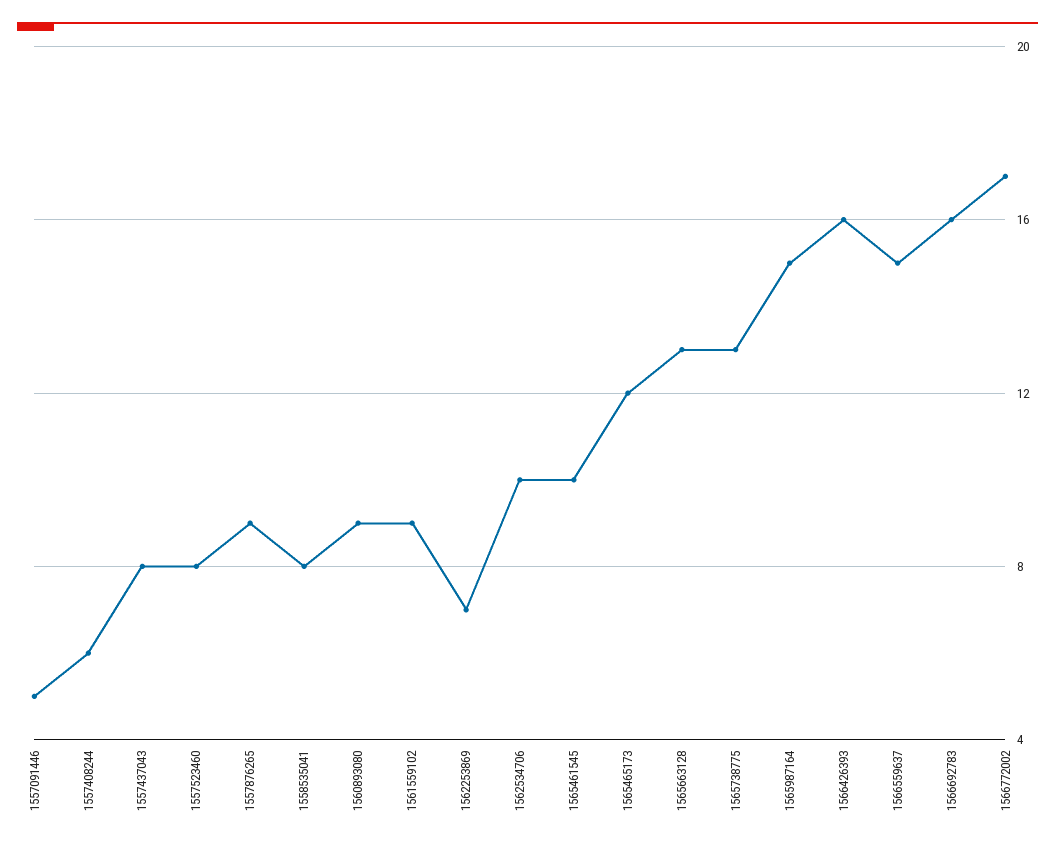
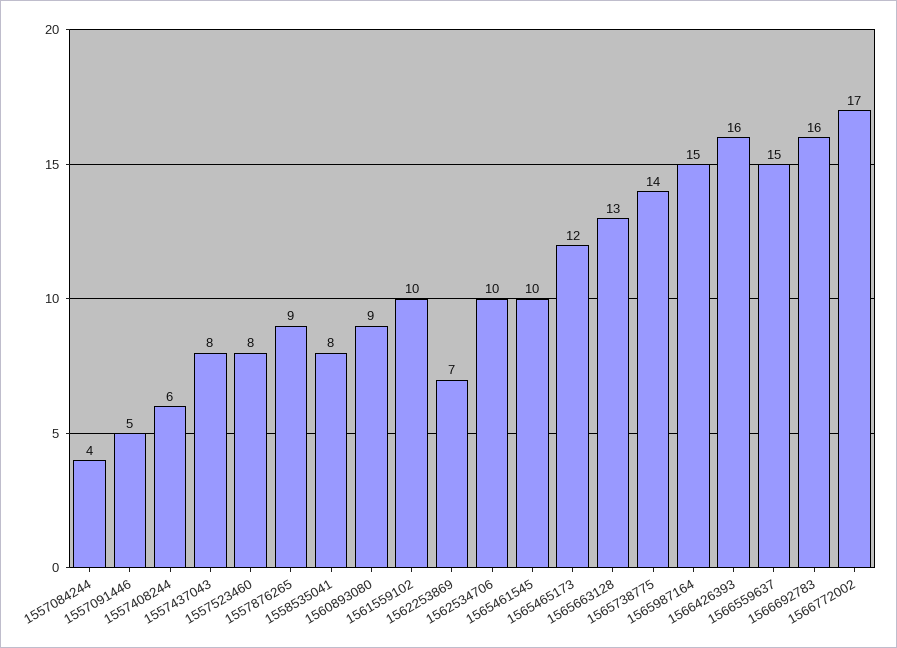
  {
    "1557091446": 5,
    "1557408244": 6,
    "1557437043": 8,
    "1557523460": 8,
    "1557876265": 9,
    "1558535041": 8,
    "1560893080": 9,
-   "1561559102": 9,
+   "1561559102": 10,
    "1562253869": 7,
    "1562534706": 10,
    "1565461545": 10,
    "1565465173": 12,
    "1565663128": 13,
-   "1565738775": 13,
+   "1565738775": 14,
    "1565987164": 15,
    "1566426393": 16,
    "1566559637": 15,
    "1566692783": 16,
-   "1566772002": 17
+   "1566772002": 17,
+   "1557084244": 4
  }

